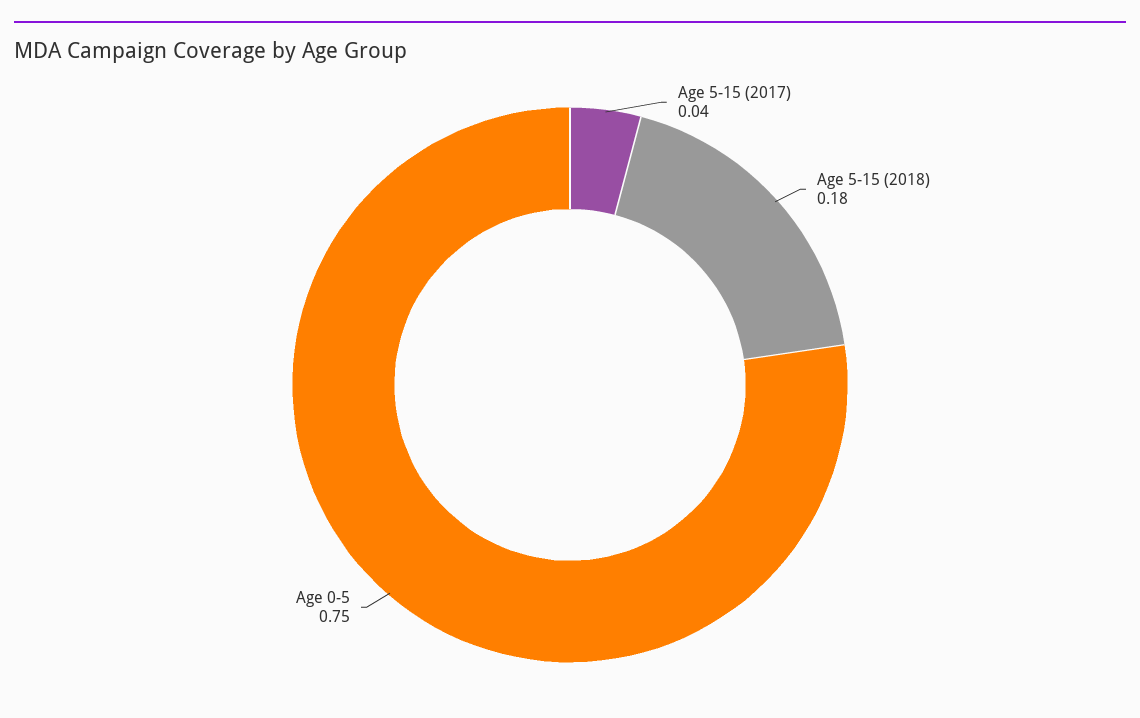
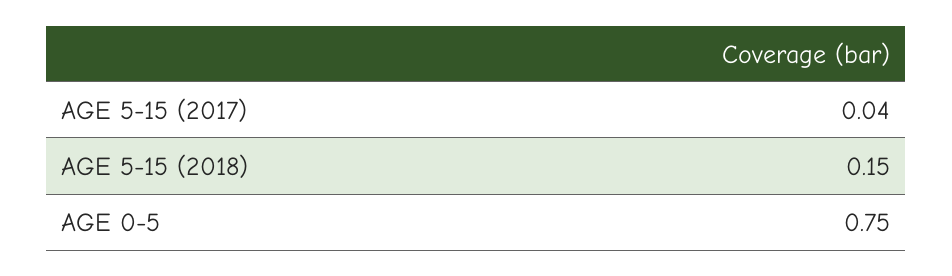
  {
    "Age 5-15 (2017)": 0.04,
-   "Age 5-15 (2018)": 0.18,
+   "Age 5-15 (2018)": 0.15,
    "Age 0-5": 0.75
  }

